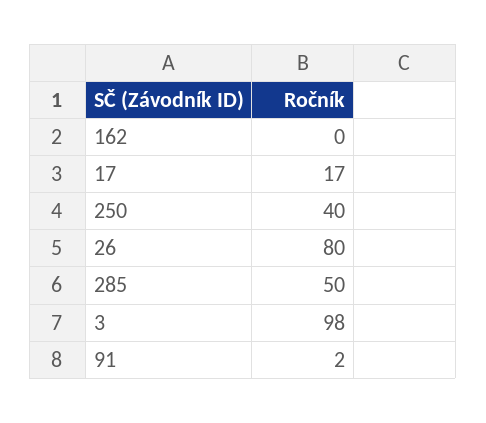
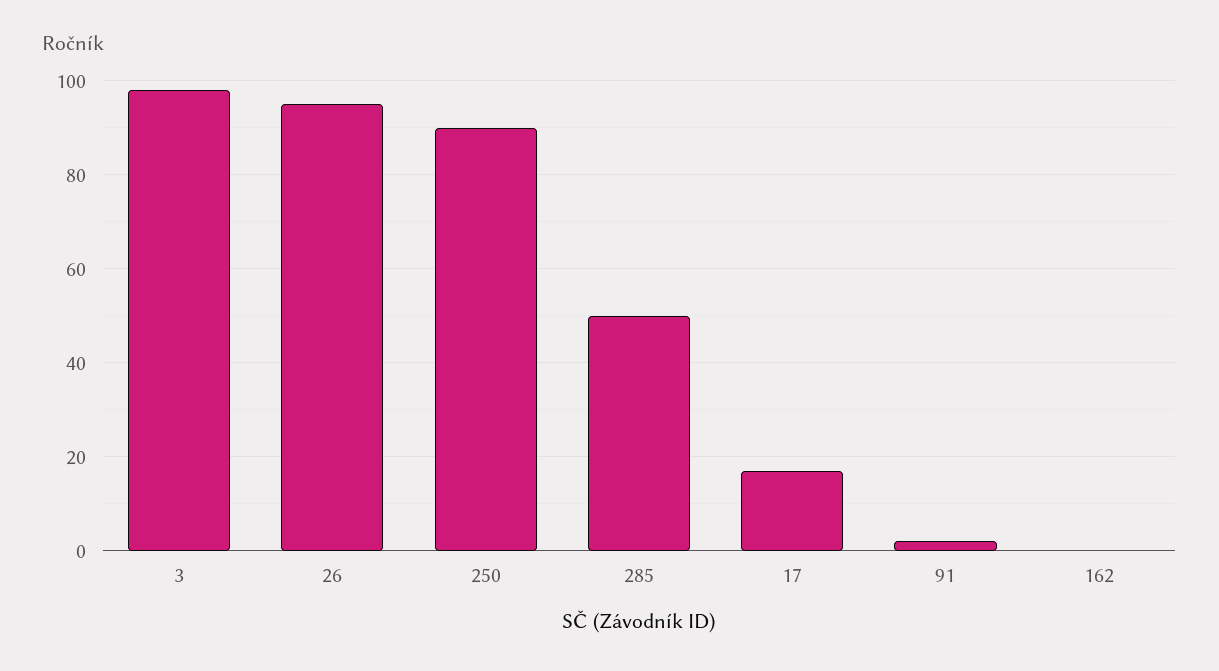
  {
    "162": 0,
    "17": 17,
-   "250": 40,
+   "250": 90,
-   "26": 80,
+   "26": 95,
    "285": 50,
    "3": 98,
    "91": 2
  }

